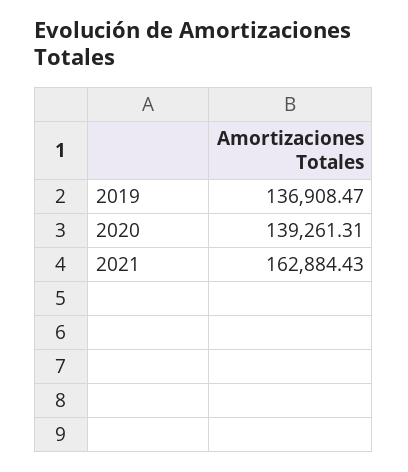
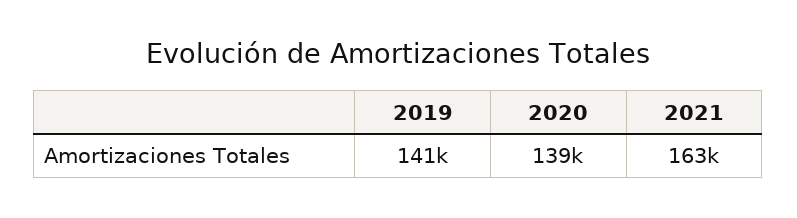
  {
-   "2019": 136908.47,
+   "2019": 141000,
    "2020": 139261.31,
    "2021": 162884.43
  }

